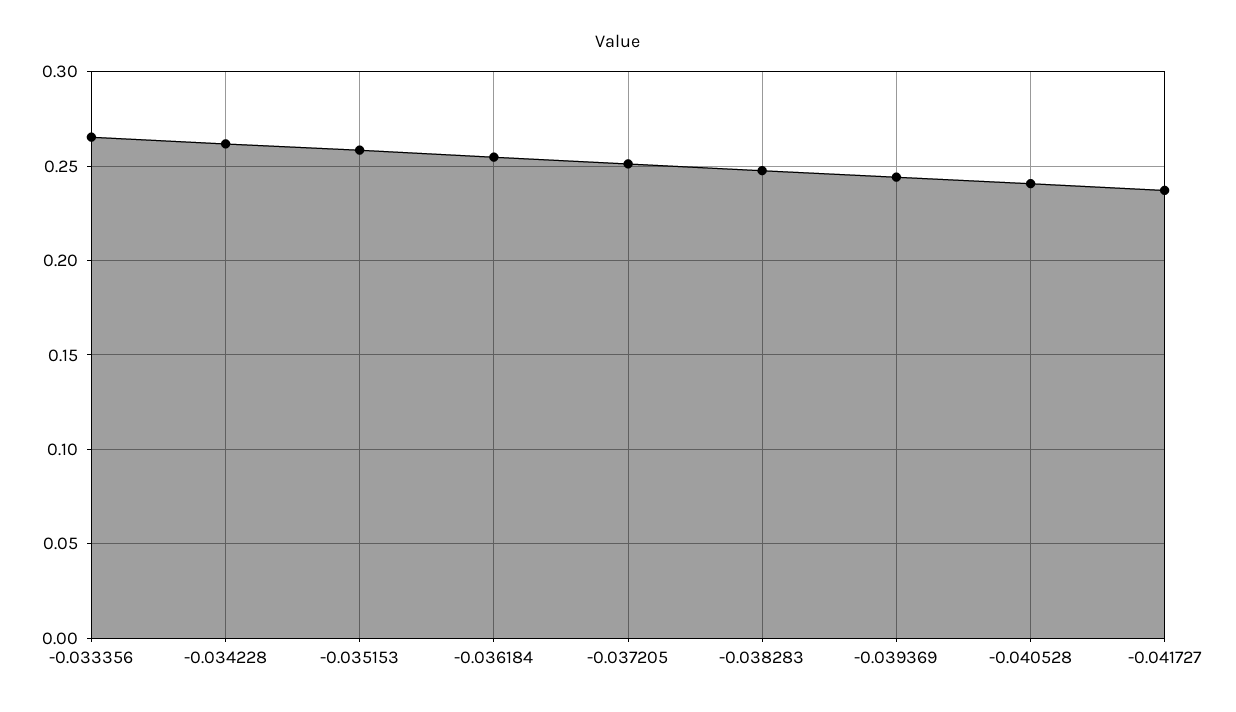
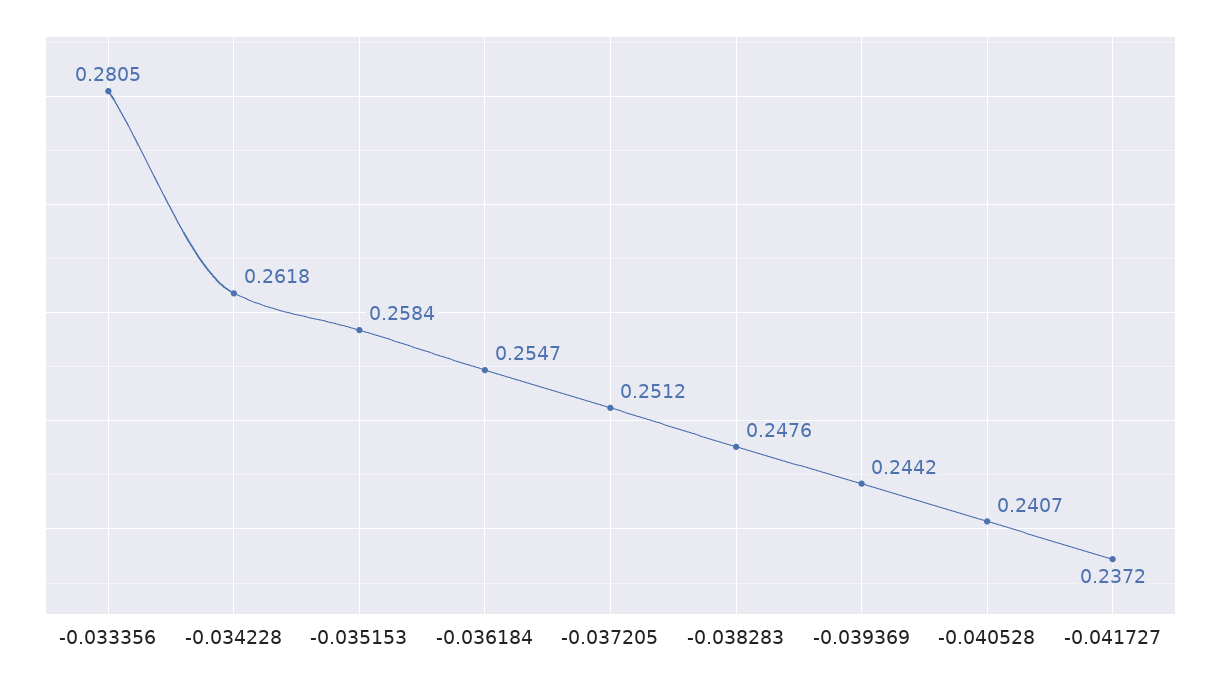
  {
-   "-0.033356": 0.265,
+   "-0.033356": 0.2805,
    "-0.034228": 0.2618,
    "-0.035153": 0.2584,
    "-0.036184": 0.2547,
    "-0.037205": 0.2512,
    "-0.038283": 0.2476,
    "-0.039369": 0.2442,
    "-0.040528": 0.2407,
    "-0.041727": 0.2372
  }

